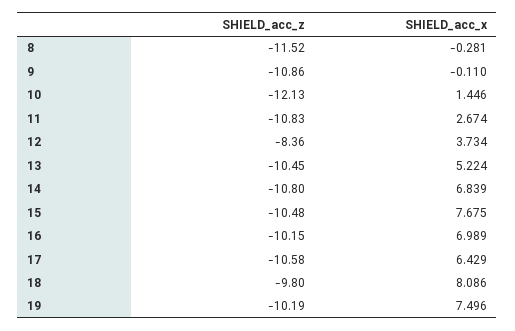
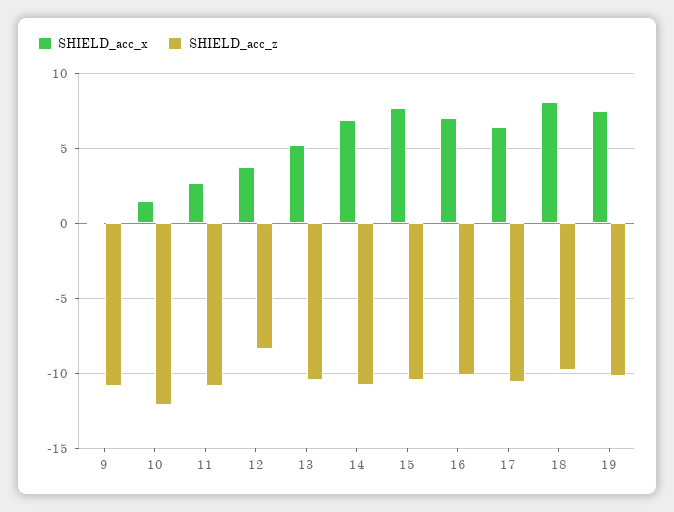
  {
    "SHIELD_acc_z": {
-     "8": -11.52,
      "9": -10.86,
      "10": -12.13,
      "11": -10.83,
      "12": -8.36,
      "13": -10.45,
      "14": -10.8,
      "15": -10.48,
      "16": -10.15,
      "17": -10.58,
      "18": -9.8,
      "19": -10.19
    },
    "SHIELD_acc_x": {
-     "8": -0.281,
      "9": -0.11,
      "10": 1.446,
      "11": 2.674,
      "12": 3.734,
      "13": 5.224,
      "14": 6.839,
      "15": 7.675,
      "16": 6.989,
      "17": 6.429,
      "18": 8.086,
      "19": 7.496
    }
  }

